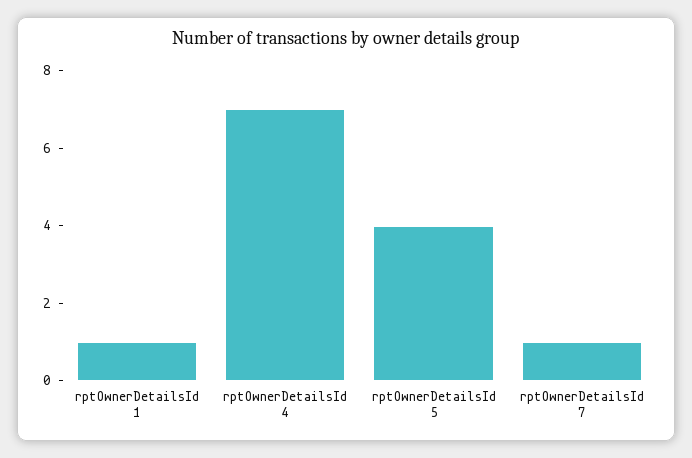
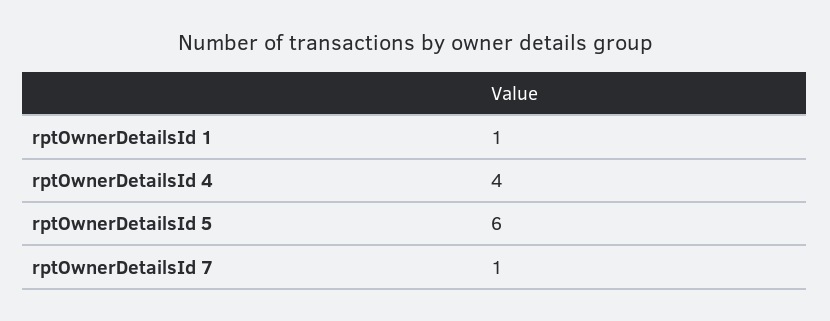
  {
    "rptOwnerDetailsId 1": 1,
-   "rptOwnerDetailsId 4": 7,
+   "rptOwnerDetailsId 4": 4,
-   "rptOwnerDetailsId 5": 4,
+   "rptOwnerDetailsId 5": 6,
    "rptOwnerDetailsId 7": 1
  }

